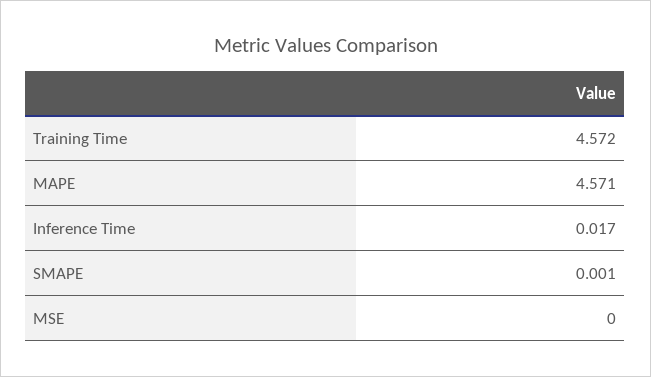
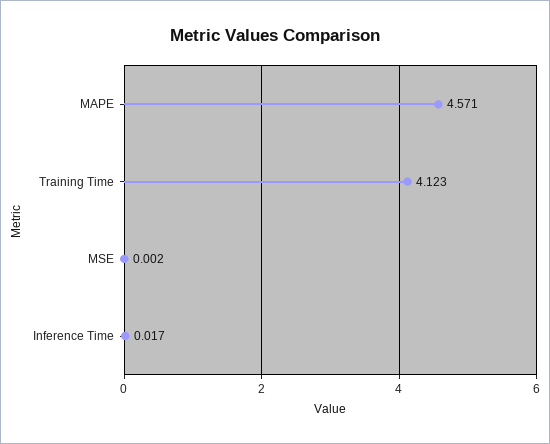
  {
-   "Training Time": 4.572,
+   "Training Time": 4.123,
    "MAPE": 4.571,
    "Inference Time": 0.017,
-   "SMAPE": 0.001,
-   "MSE": 0
+   "MSE": 0.002
  }

